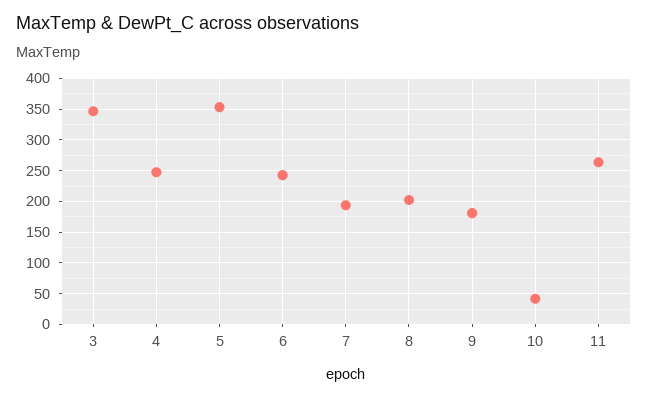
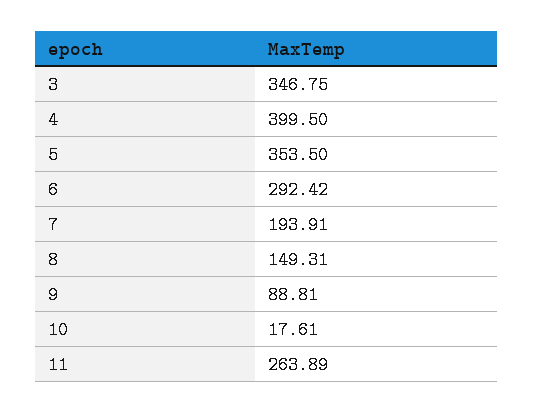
  {
    "3": 346.75,
-   "4": 250,
+   "4": 399.5,
    "5": 353.5,
-   "6": 240,
+   "6": 292.42,
    "7": 193.91,
-   "8": 200,
+   "8": 149.31,
-   "9": 180,
+   "9": 88.81,
-   "10": 40,
+   "10": 17.61,
    "11": 263.89
  }

